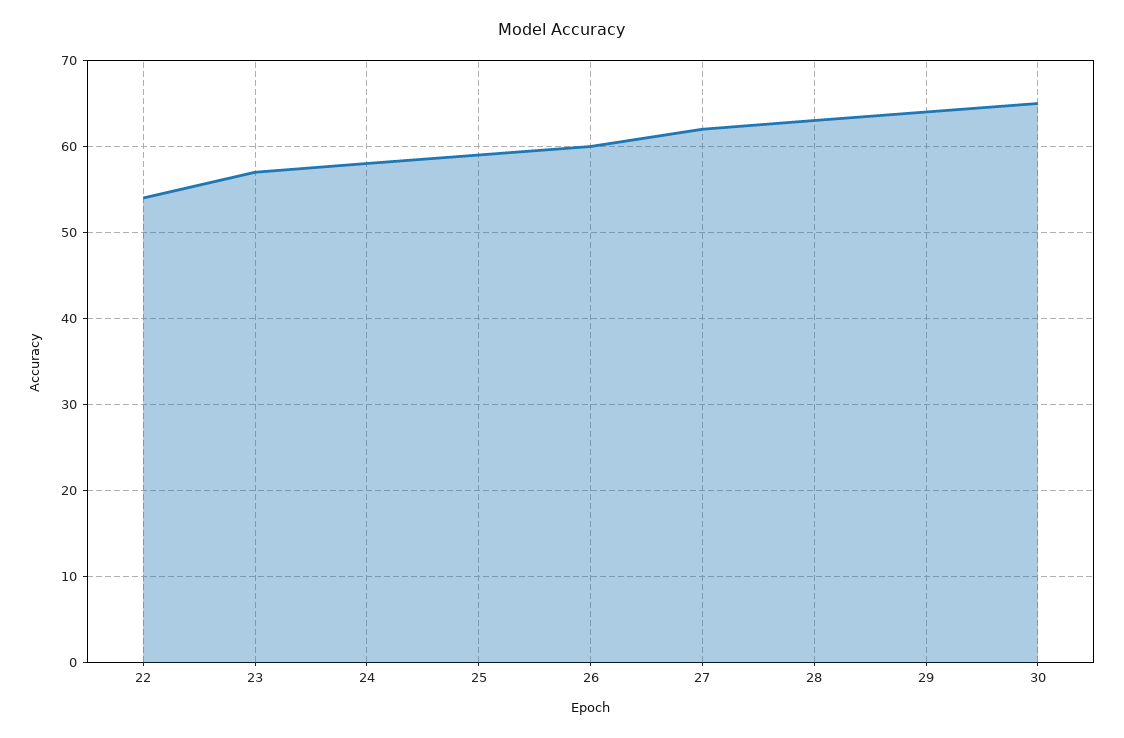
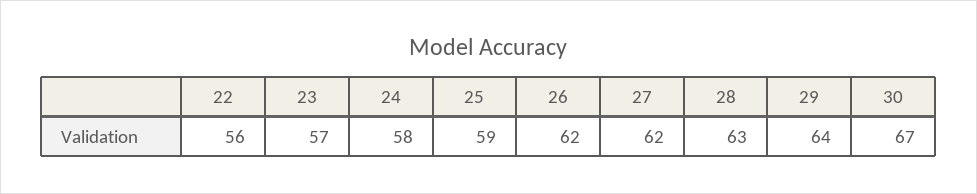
  {
-   "22": 54,
+   "22": 56,
    "23": 57,
    "24": 58,
    "25": 59,
-   "26": 60,
+   "26": 62,
    "27": 62,
    "28": 63,
    "29": 64,
-   "30": 65
+   "30": 67
  }

